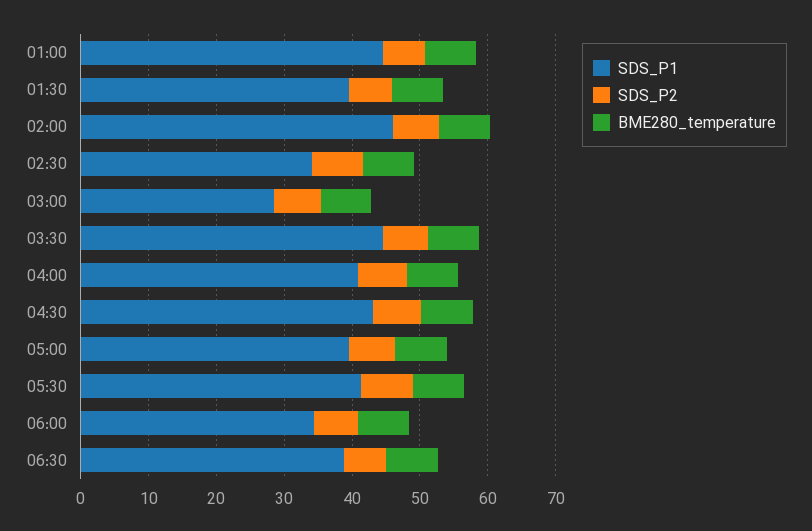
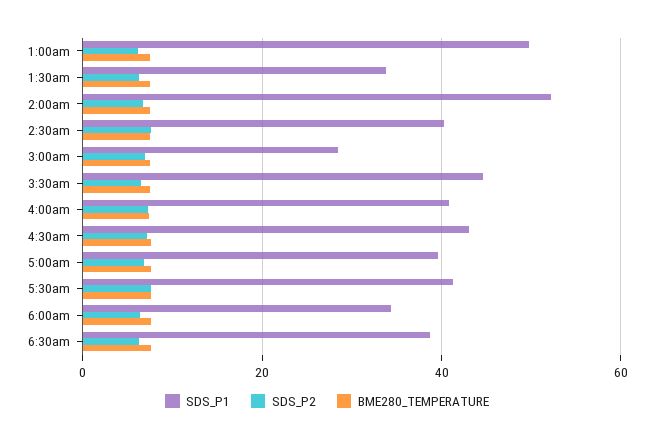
  {
    "SDS_P1": {
-     "01:00": 44,
+     "01:00": 50,
-     "01:30": 40,
+     "01:30": 34,
-     "02:00": 46,
+     "02:00": 52,
-     "02:30": 34,
+     "02:30": 40,
      "03:00": 28,
      "03:30": 44,
      "04:00": 40,
      "04:30": 44,
      "05:00": 40,
      "05:30": 42,
      "06:00": 34,
      "06:30": 38
    },
    "SDS_P2": {
      "01:00": 6,
      "01:30": 6,
      "02:00": 6,
      "02:30": 8,
      "03:00": 6,
      "03:30": 6,
      "04:00": 8,
      "04:30": 8,
      "05:00": 6,
      "05:30": 8,
      "06:00": 6,
      "06:30": 6
    },
    "BME280_temperature": {
      "01:00": 8,
      "01:30": 8,
      "02:00": 8,
      "02:30": 8,
      "03:00": 8,
      "03:30": 8,
      "04:00": 8,
      "04:30": 8,
      "05:00": 8,
      "05:30": 8,
      "06:00": 8,
      "06:30": 8
    }
  }

